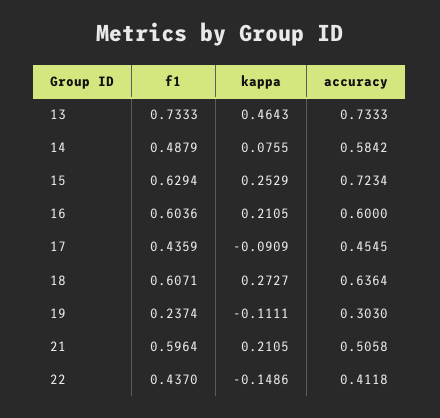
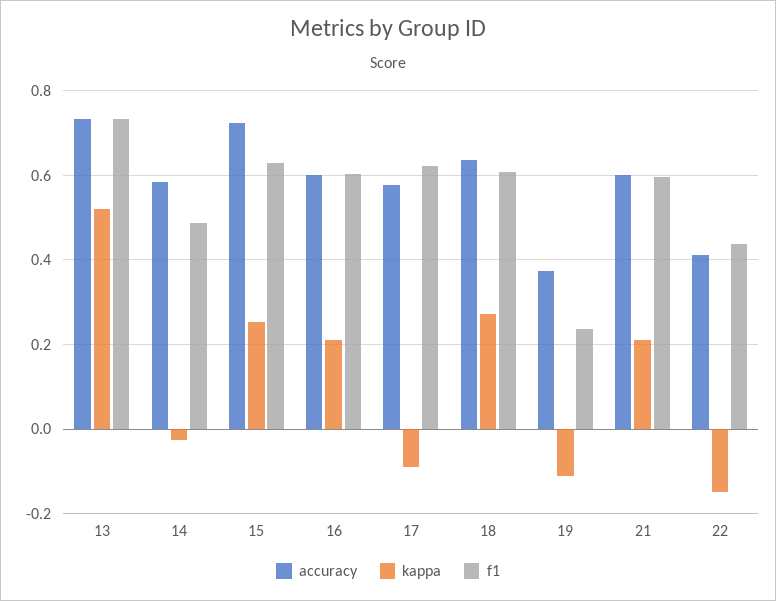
  {
    "f1": {
      "13": 0.7333,
      "14": 0.4879,
      "15": 0.6294,
      "16": 0.6036,
-     "17": 0.4359,
+     "17": 0.62,
      "18": 0.6071,
      "19": 0.2374,
      "21": 0.5964,
      "22": 0.437
    },
    "kappa": {
-     "13": 0.4643,
+     "13": 0.52,
-     "14": 0.0755,
+     "14": -0.02,
      "15": 0.2529,
      "16": 0.2105,
      "17": -0.0909,
      "18": 0.2727,
      "19": -0.1111,
      "21": 0.2105,
      "22": -0.1486
    },
    "accuracy": {
      "13": 0.7333,
      "14": 0.5842,
      "15": 0.7234,
      "16": 0.6,
-     "17": 0.4545,
+     "17": 0.58,
      "18": 0.6364,
-     "19": 0.303,
+     "19": 0.38,
-     "21": 0.5058,
+     "21": 0.6,
      "22": 0.4118
    }
  }

